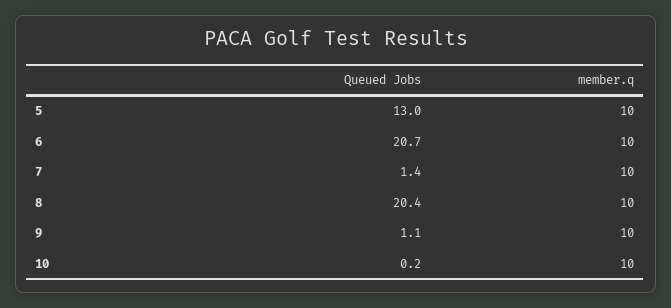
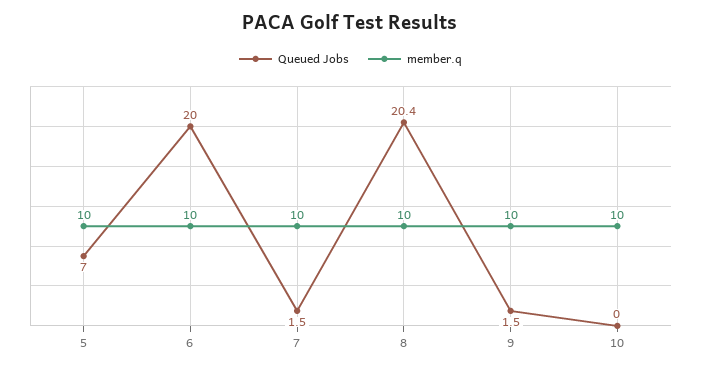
  {
    "Queued Jobs": {
-     "5": 13,
+     "5": 7,
-     "6": 20.7,
+     "6": 20,
-     "7": 1.4,
+     "7": 1.5,
      "8": 20.4,
-     "9": 1.1,
+     "9": 1.5,
-     "10": 0.2
+     "10": 0
    },
    "member.q": {
      "5": 10,
      "6": 10,
      "7": 10,
      "8": 10,
      "9": 10,
      "10": 10
    }
  }

